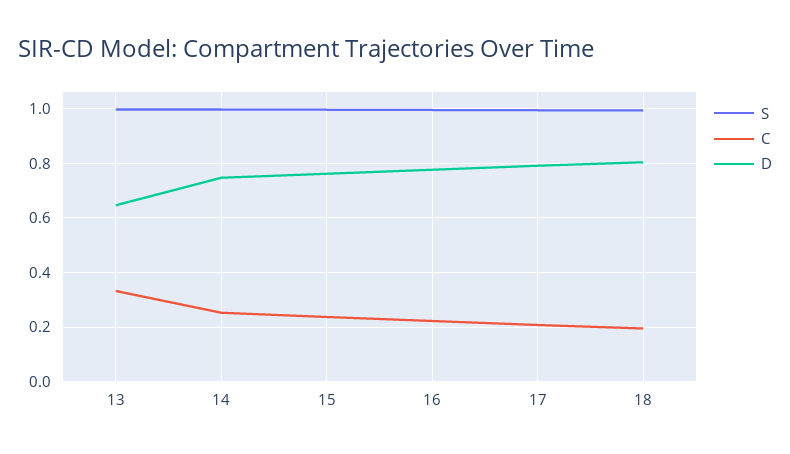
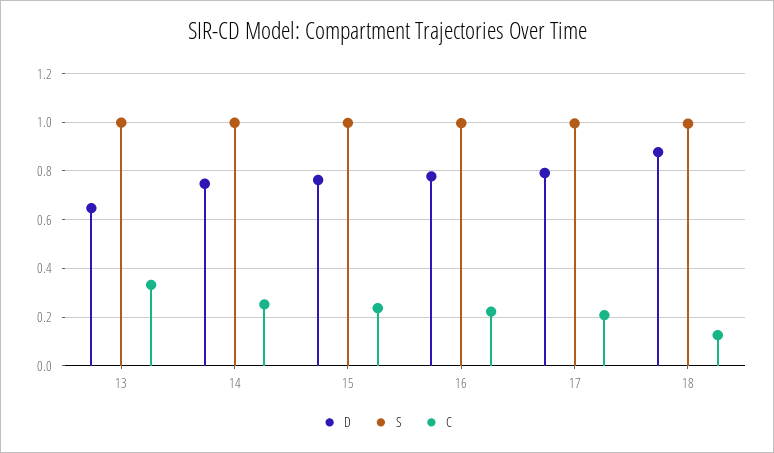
  {
    "S": {
      "13": 1,
      "14": 1,
      "15": 1,
      "16": 1,
      "17": 1,
      "18": 1
    },
    "C": {
      "13": 0.325,
      "14": 0.25,
      "15": 0.225,
      "16": 0.225,
      "17": 0.2,
-     "18": 0.2
+     "18": 0.125
    },
    "D": {
      "13": 0.65,
      "14": 0.75,
      "15": 0.775,
      "16": 0.775,
      "17": 0.8,
-     "18": 0.8
+     "18": 0.875
    }
  }

